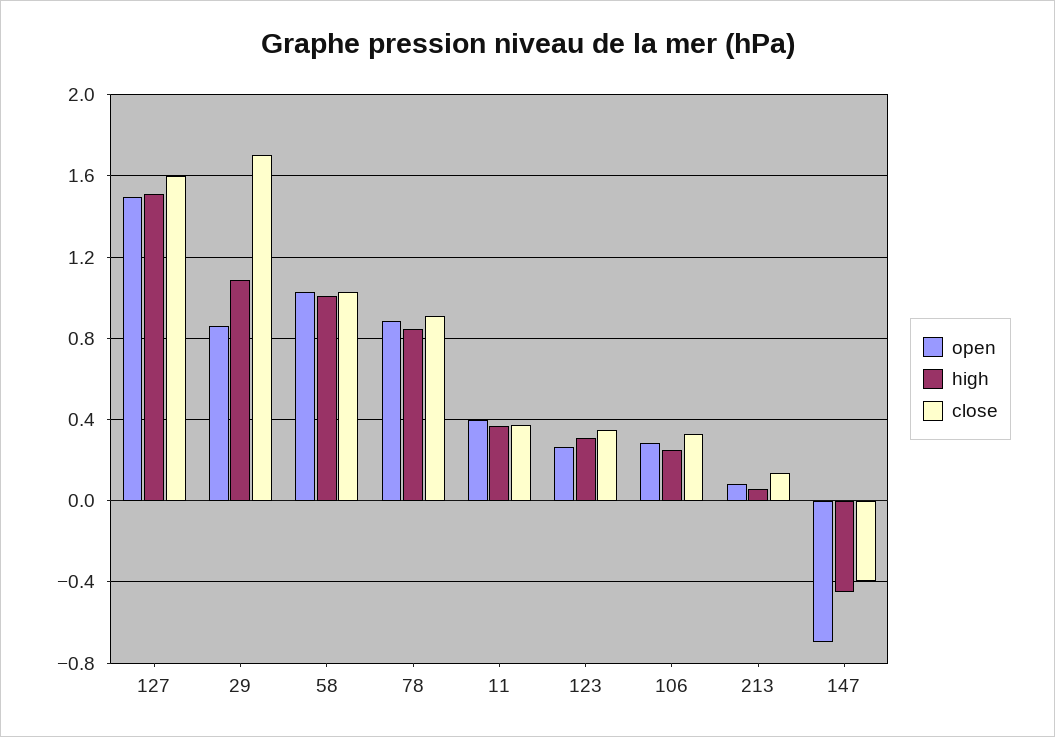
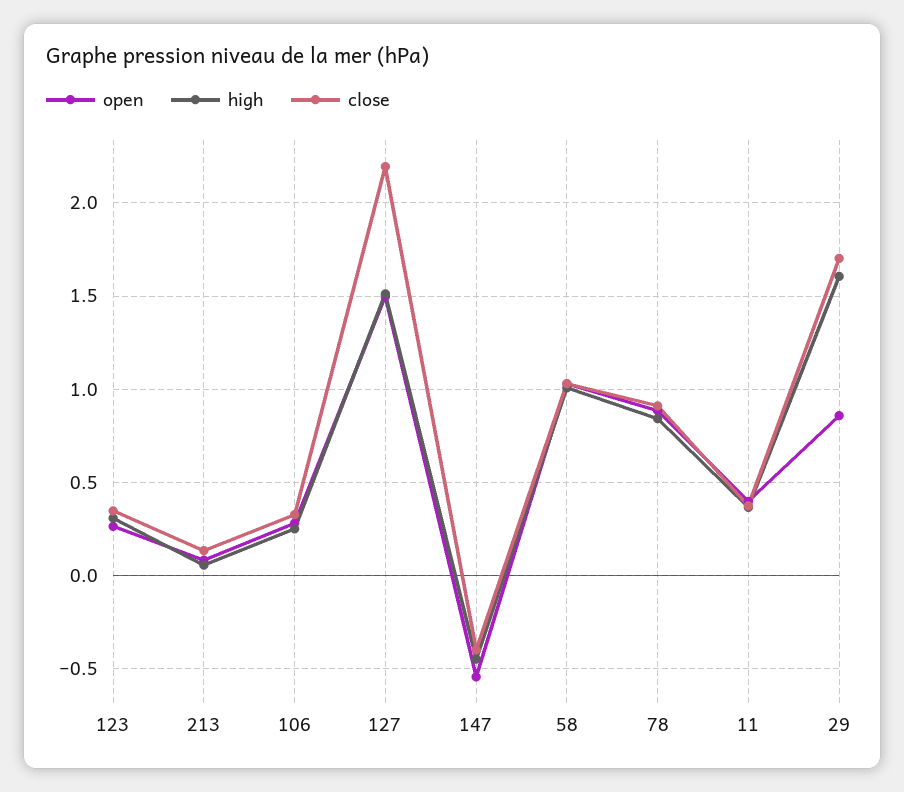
  {
    "open": {
      "127": 1.5,
      "29": 0.85,
      "58": 1.05,
      "78": 0.9,
      "11": 0.4,
      "123": 0.25,
      "106": 0.3,
      "213": 0.1,
-     "147": -0.7
+     "147": -0.55
    },
    "high": {
      "127": 1.5,
-     "29": 1.1,
+     "29": 1.6,
      "58": 1,
      "78": 0.85,
      "11": 0.35,
      "123": 0.3,
      "106": 0.25,
      "213": 0.05,
      "147": -0.45
    },
    "close": {
-     "127": 1.6,
+     "127": 2.2,
      "29": 1.7,
      "58": 1.05,
      "78": 0.9,
      "11": 0.4,
      "123": 0.35,
      "106": 0.35,
      "213": 0.15,
      "147": -0.4
    }
  }

